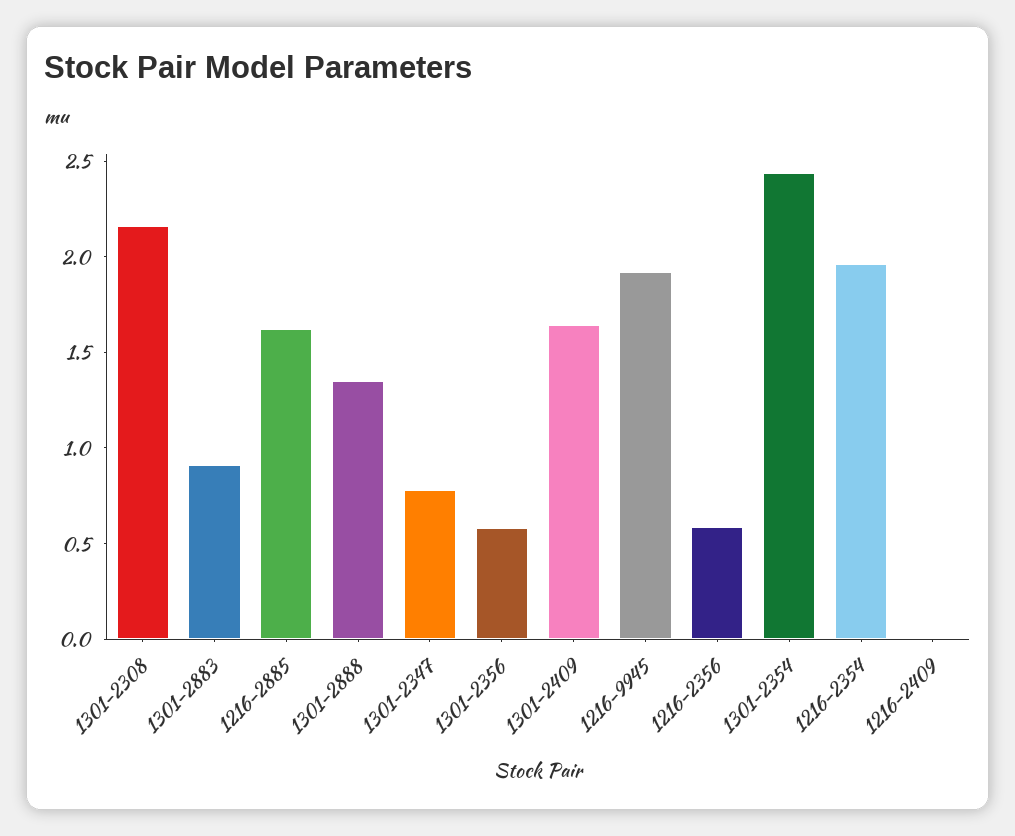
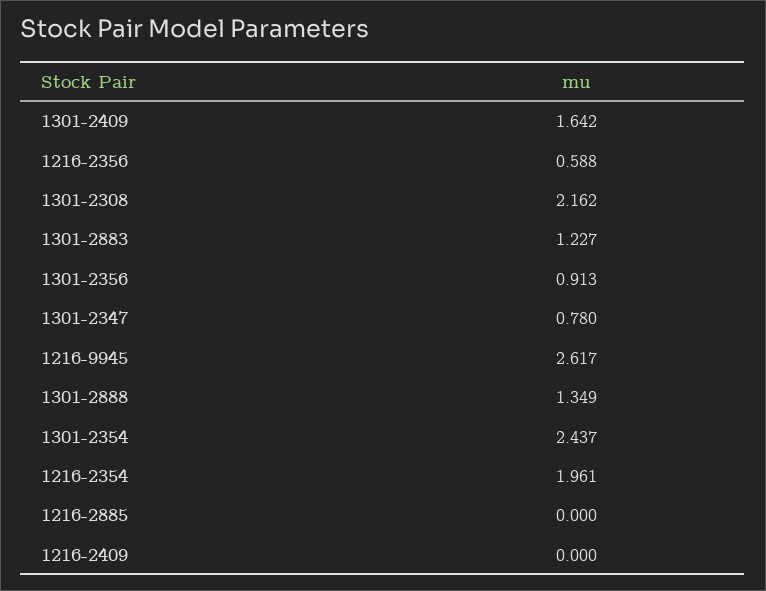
  {
    "1301-2308": 2.162,
-   "1301-2883": 0.9,
+   "1301-2883": 1.227,
-   "1216-2885": 1.6,
+   "1216-2885": 0,
    "1301-2888": 1.349,
    "1301-2347": 0.78,
-   "1301-2356": 0.6,
+   "1301-2356": 0.913,
    "1301-2409": 1.642,
-   "1216-9945": 1.9,
+   "1216-9945": 2.617,
    "1216-2356": 0.588,
    "1301-2354": 2.437,
    "1216-2354": 1.961,
    "1216-2409": 0
  }

